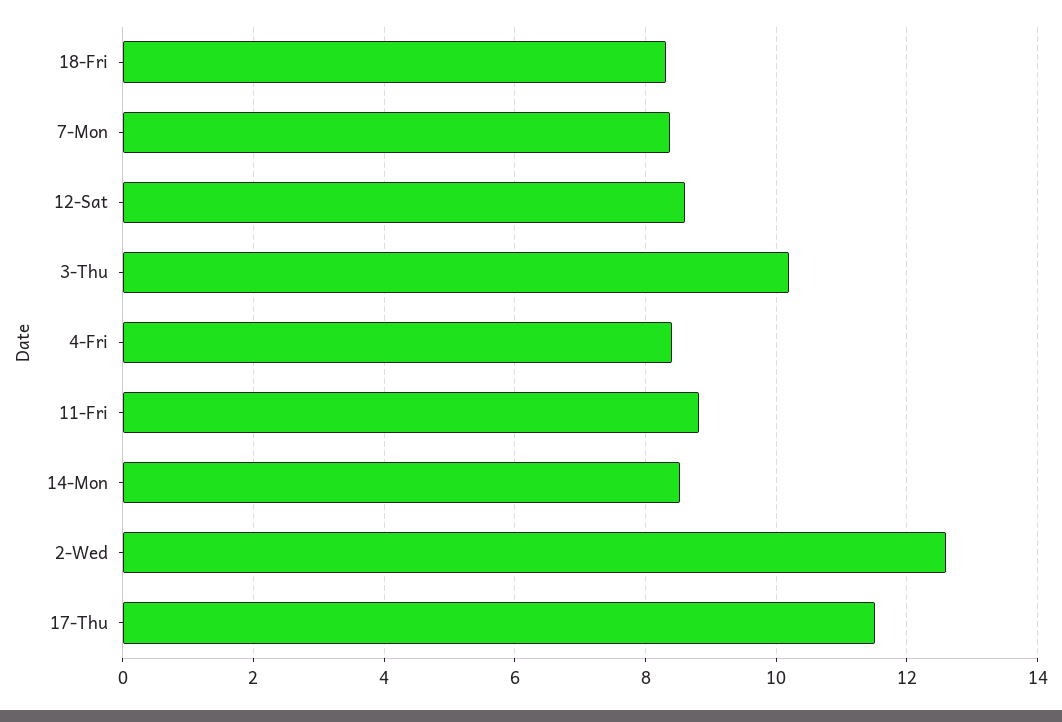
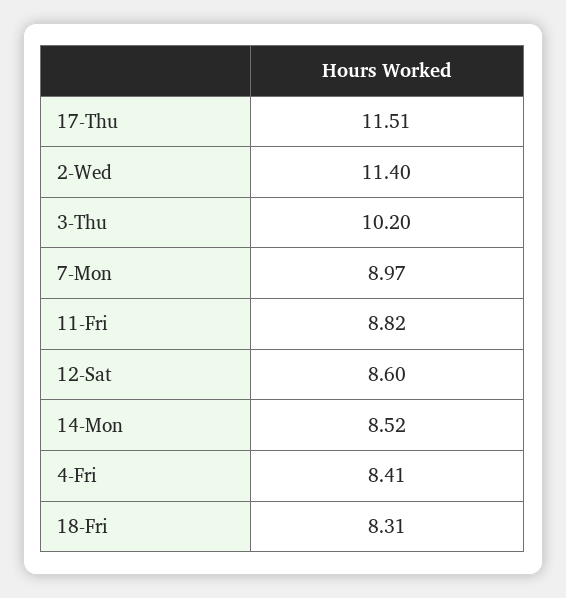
  {
    "18-Fri": 8.31,
-   "7-Mon": 8.4,
+   "7-Mon": 8.97,
    "12-Sat": 8.6,
    "3-Thu": 10.2,
    "4-Fri": 8.41,
    "11-Fri": 8.82,
    "14-Mon": 8.52,
-   "2-Wed": 12.6,
+   "2-Wed": 11.4,
    "17-Thu": 11.51
  }

